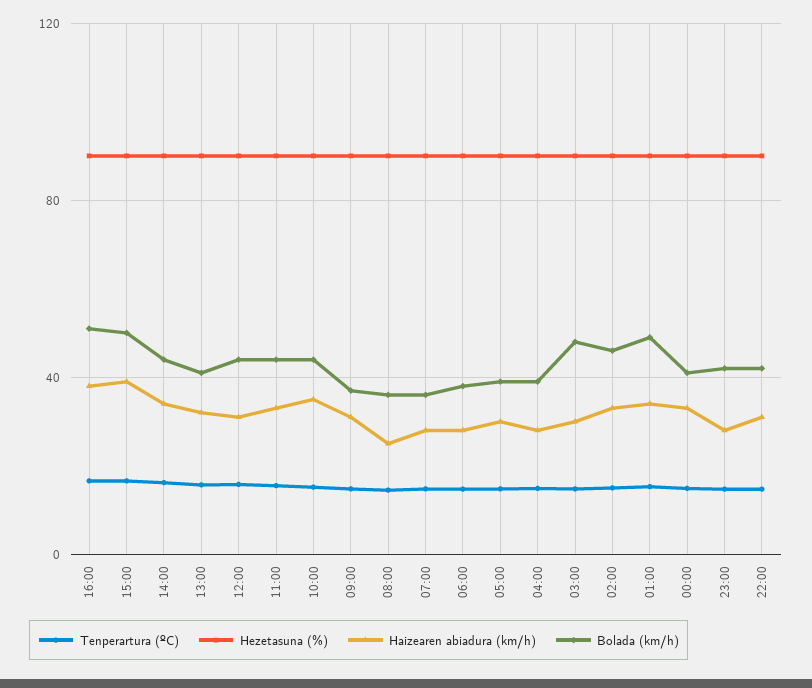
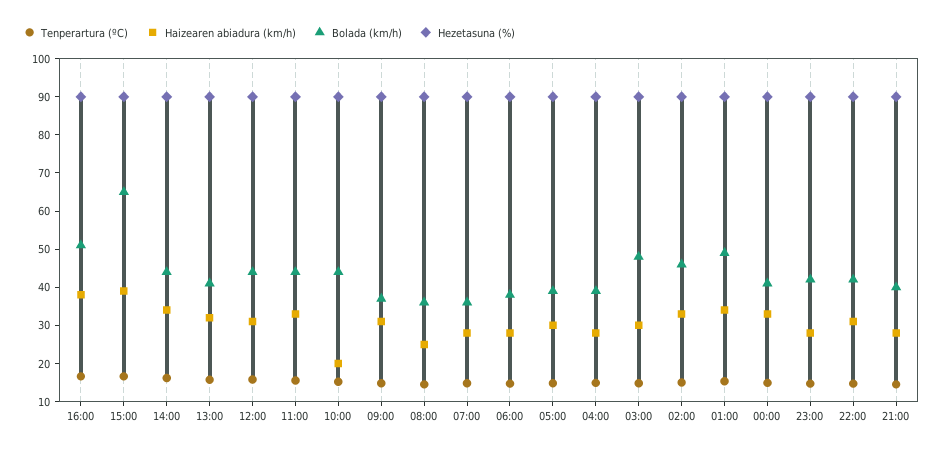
  {
    "Tenperartura (ºC)": {
      "16:00": 17.5,
      "15:00": 17.5,
      "14:00": 15,
      "13:00": 15,
      "12:00": 15,
      "11:00": 15,
      "10:00": 15,
      "09:00": 15,
      "08:00": 15,
      "07:00": 15,
      "06:00": 15,
      "05:00": 15,
      "04:00": 15,
      "03:00": 15,
      "02:00": 15,
      "01:00": 15,
      "00:00": 15,
      "23:00": 15,
-     "22:00": 15
+     "22:00": 15,
+     "21:00": 15
    },
    "Hezetasuna (%)": {
      "16:00": 90,
      "15:00": 90,
      "14:00": 90,
      "13:00": 90,
      "12:00": 90,
      "11:00": 90,
      "10:00": 90,
      "09:00": 90,
      "08:00": 90,
      "07:00": 90,
      "06:00": 90,
      "05:00": 90,
      "04:00": 90,
      "03:00": 90,
      "02:00": 90,
      "01:00": 90,
      "00:00": 90,
      "23:00": 90,
-     "22:00": 90
+     "22:00": 90,
+     "21:00": 90
    },
    "Haizearen abiadura (km/h)": {
      "16:00": 37.5,
      "15:00": 40,
      "14:00": 35,
      "13:00": 32.5,
      "12:00": 30,
      "11:00": 32.5,
-     "10:00": 35,
+     "10:00": 20,
      "09:00": 30,
      "08:00": 25,
      "07:00": 27.5,
      "06:00": 27.5,
      "05:00": 30,
      "04:00": 27.5,
      "03:00": 30,
      "02:00": 32.5,
      "01:00": 35,
      "00:00": 32.5,
      "23:00": 27.5,
-     "22:00": 30
+     "22:00": 30,
+     "21:00": 27.5
    },
    "Bolada (km/h)": {
      "16:00": 50,
-     "15:00": 50,
+     "15:00": 65,
      "14:00": 45,
      "13:00": 40,
      "12:00": 45,
      "11:00": 45,
      "10:00": 45,
      "09:00": 37.5,
      "08:00": 35,
      "07:00": 35,
      "06:00": 37.5,
      "05:00": 40,
      "04:00": 40,
      "03:00": 47.5,
      "02:00": 45,
      "01:00": 50,
      "00:00": 40,
      "23:00": 42.5,
-     "22:00": 42.5
+     "22:00": 42.5,
+     "21:00": 40
    }
  }

